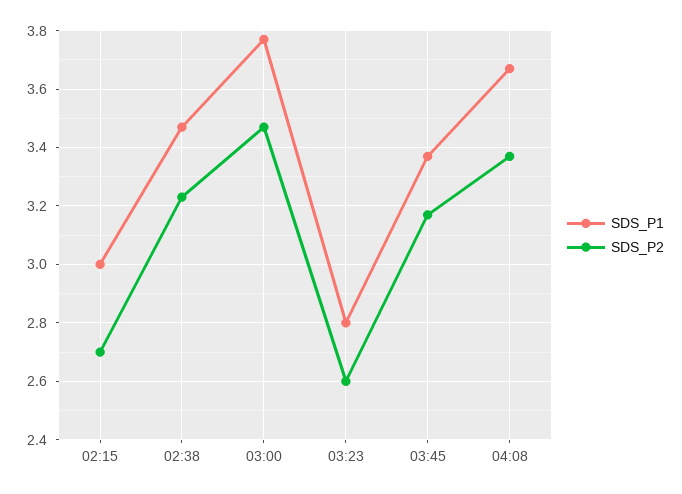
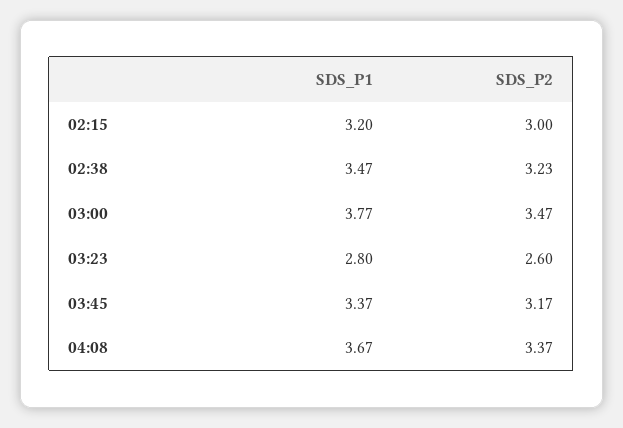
  {
    "SDS_P1": {
-     "02:15": 3,
+     "02:15": 3.2,
      "02:38": 3.47,
      "03:00": 3.77,
      "03:23": 2.8,
      "03:45": 3.37,
      "04:08": 3.67
    },
    "SDS_P2": {
-     "02:15": 2.7,
+     "02:15": 3,
      "02:38": 3.23,
      "03:00": 3.47,
      "03:23": 2.6,
      "03:45": 3.17,
      "04:08": 3.37
    }
  }

